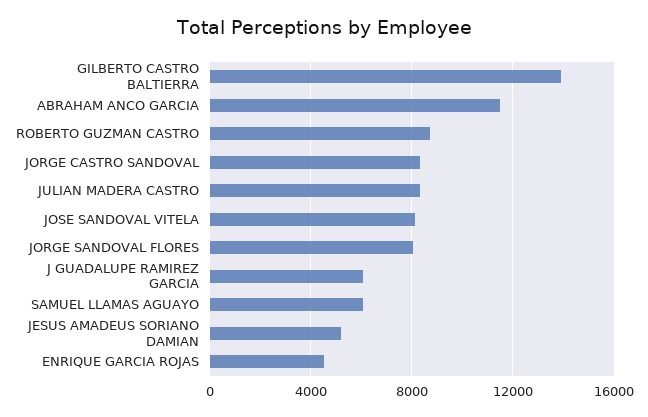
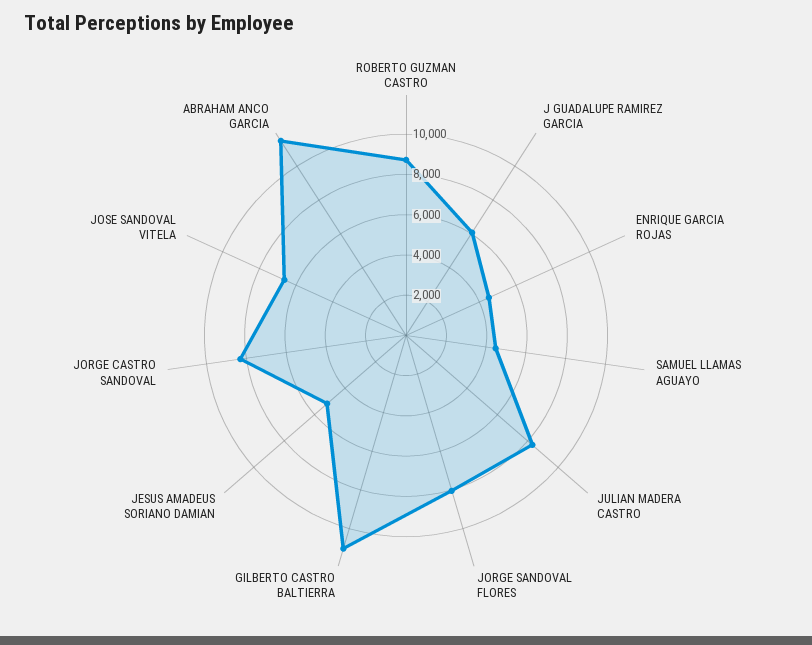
  {
-   "GILBERTO CASTRO BALTIERRA": 14000,
+   "GILBERTO CASTRO BALTIERRA": 11000,
    "ABRAHAM ANCO GARCIA": 11500,
    "ROBERTO GUZMAN CASTRO": 8500,
    "JORGE CASTRO SANDOVAL": 8500,
    "JULIAN MADERA CASTRO": 8500,
-   "JOSE SANDOVAL VITELA": 8000,
+   "JOSE SANDOVAL VITELA": 6500,
    "JORGE SANDOVAL FLORES": 8000,
    "J GUADALUPE RAMIREZ GARCIA": 6000,
-   "SAMUEL LLAMAS AGUAYO": 6000,
+   "SAMUEL LLAMAS AGUAYO": 4500,
    "JESUS AMADEUS SORIANO DAMIAN": 5000,
    "ENRIQUE GARCIA ROJAS": 4500
  }

